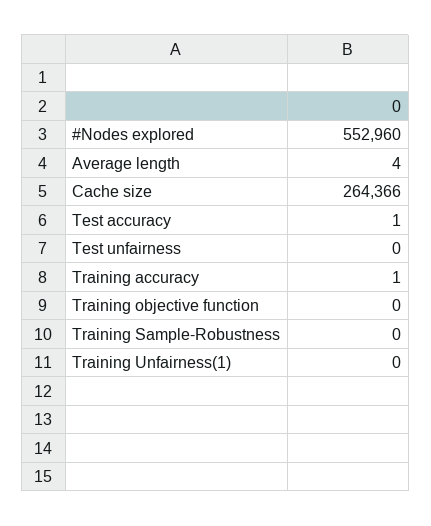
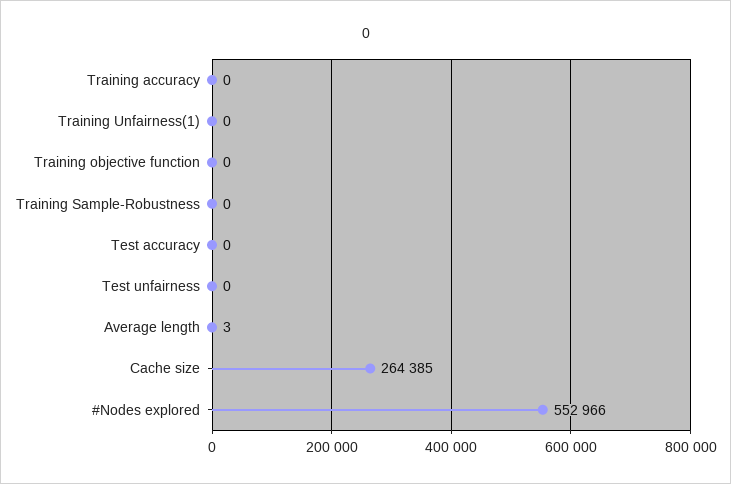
  {
-   "#Nodes explored": 552960,
+   "#Nodes explored": 552966,
-   "Average length": 4,
+   "Average length": 3,
-   "Cache size": 264366,
+   "Cache size": 264385,
-   "Test accuracy": 1,
+   "Test accuracy": 0,
    "Test unfairness": 0,
-   "Training accuracy": 1,
+   "Training accuracy": 0,
    "Training objective function": 0,
    "Training Sample-Robustness": 0,
    "Training Unfairness(1)": 0
  }

